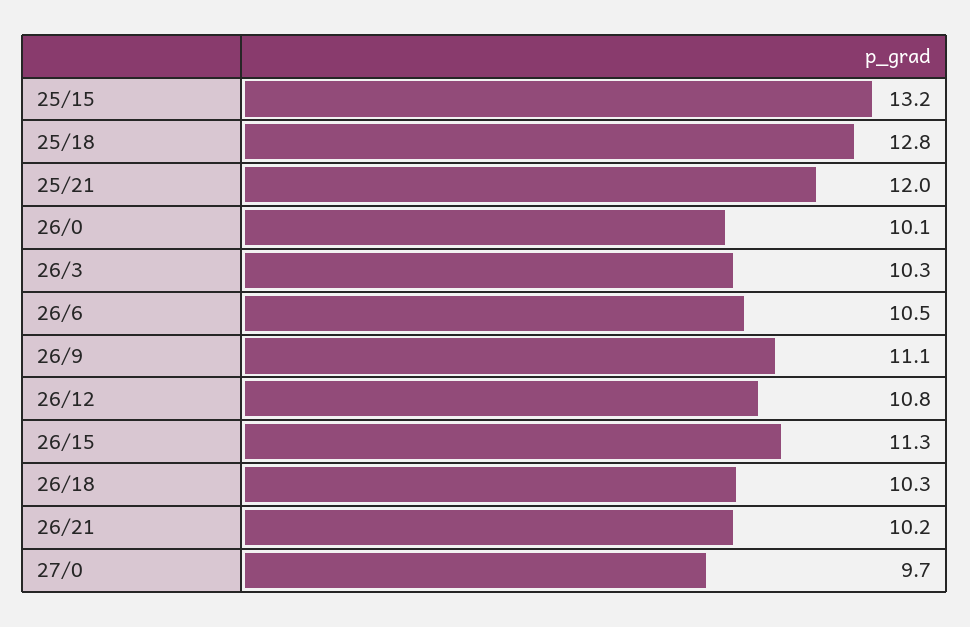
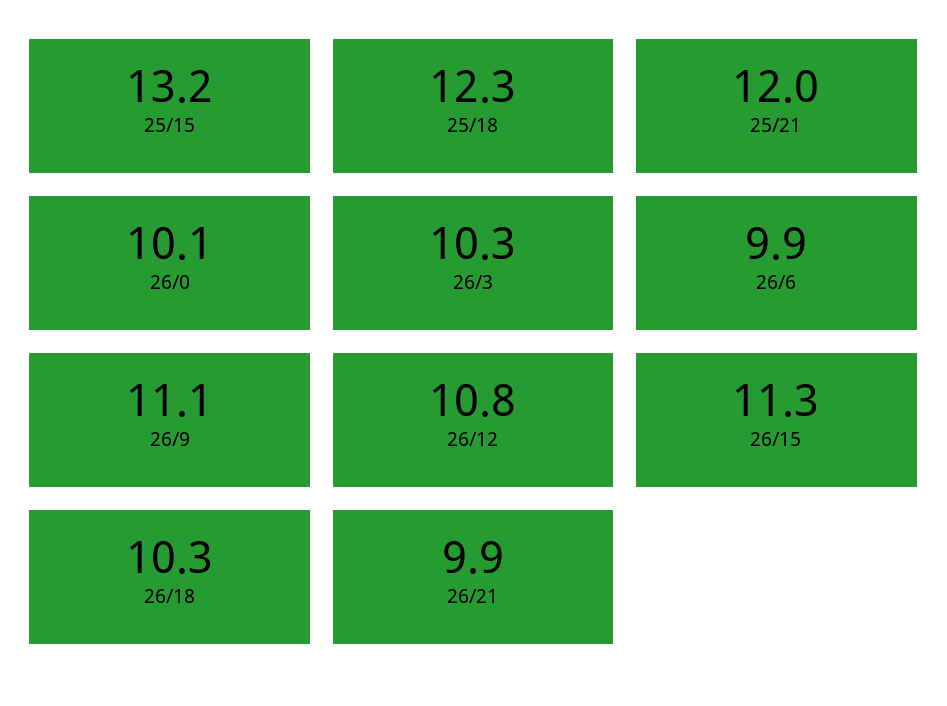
  {
    "25/15": 13.2,
-   "25/18": 12.8,
+   "25/18": 12.3,
    "25/21": 12,
    "26/0": 10.1,
    "26/3": 10.3,
-   "26/6": 10.5,
+   "26/6": 9.9,
    "26/9": 11.1,
    "26/12": 10.8,
    "26/15": 11.3,
    "26/18": 10.3,
-   "26/21": 10.2,
+   "26/21": 9.9
-   "27/0": 9.7
  }

